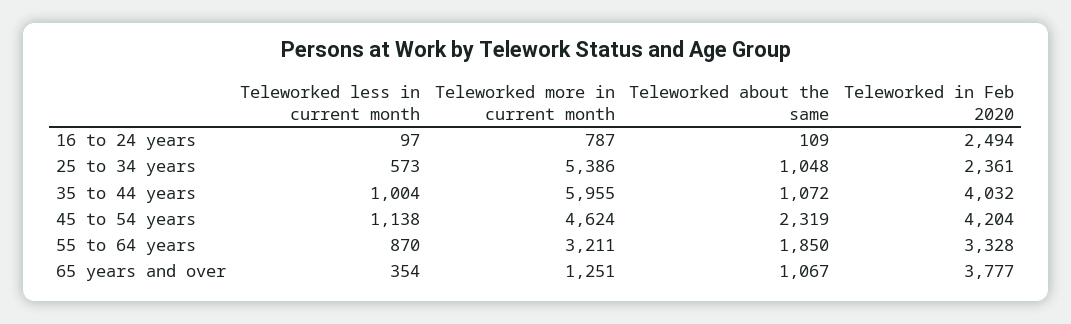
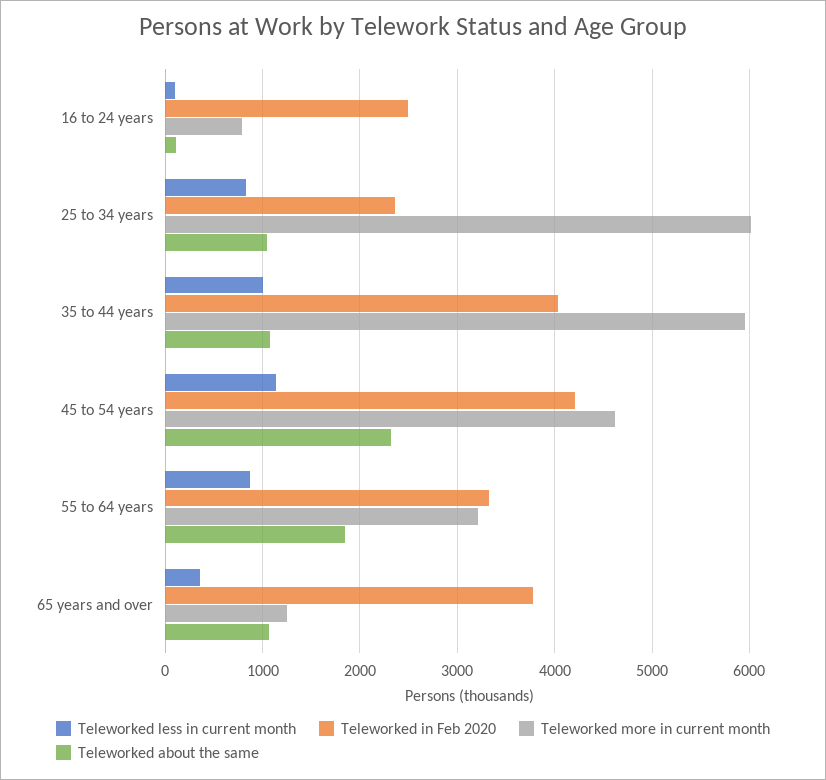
  {
    "Teleworked less in current month": {
      "16 to 24 years": 97,
-     "25 to 34 years": 573,
+     "25 to 34 years": 800,
      "35 to 44 years": 1004,
      "45 to 54 years": 1138,
      "55 to 64 years": 870,
      "65 years and over": 354
    },
    "Teleworked more in current month": {
      "16 to 24 years": 787,
-     "25 to 34 years": 5386,
+     "25 to 34 years": 6000,
      "35 to 44 years": 5955,
      "45 to 54 years": 4624,
      "55 to 64 years": 3211,
      "65 years and over": 1251
    },
    "Teleworked about the same": {
      "16 to 24 years": 109,
      "25 to 34 years": 1048,
      "35 to 44 years": 1072,
      "45 to 54 years": 2319,
      "55 to 64 years": 1850,
      "65 years and over": 1067
    },
    "Teleworked in Feb 2020": {
      "16 to 24 years": 2494,
      "25 to 34 years": 2361,
      "35 to 44 years": 4032,
      "45 to 54 years": 4204,
      "55 to 64 years": 3328,
      "65 years and over": 3777
    }
  }

